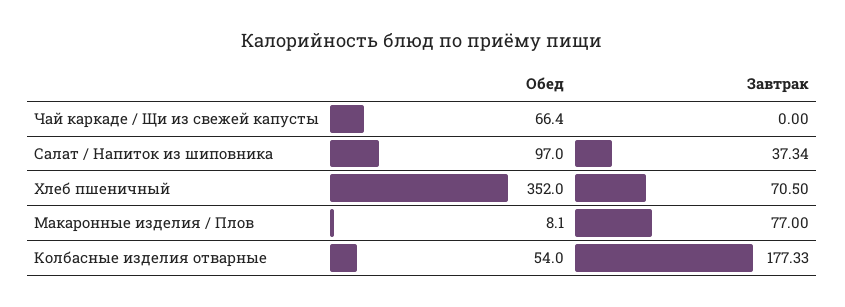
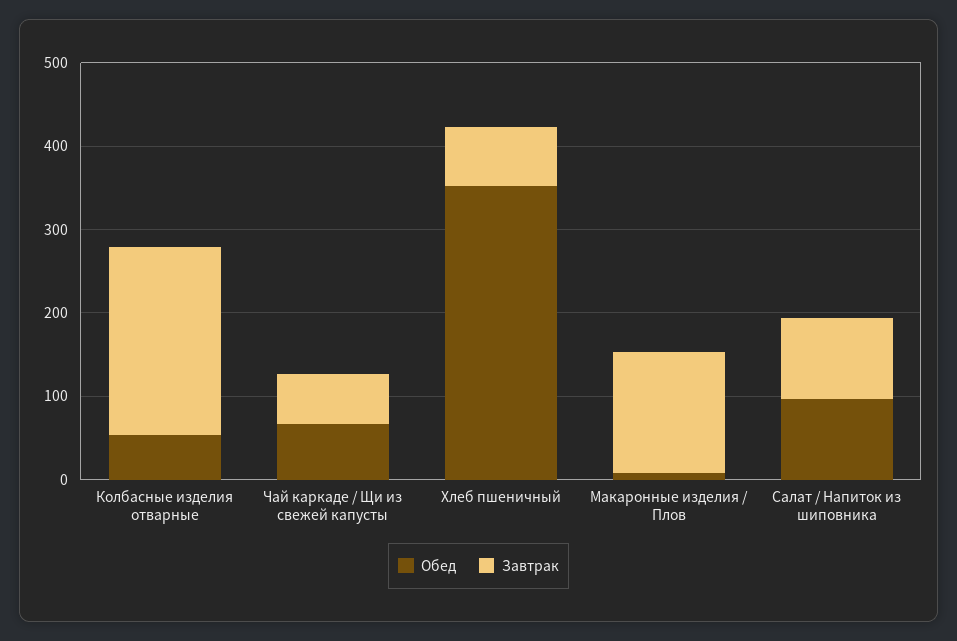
  {
    "Обед": {
      "Чай каркаде / Щи из свежей капусты": 66.4,
      "Салат / Напиток из шиповника": 97,
      "Хлеб пшеничный": 352,
      "Макаронные изделия / Плов": 8.1,
      "Колбасные изделия отварные": 54
    },
    "Завтрак": {
-     "Чай каркаде / Щи из свежей капусты": 0,
+     "Чай каркаде / Щи из свежей капусты": 60,
-     "Салат / Напиток из шиповника": 37.34,
+     "Салат / Напиток из шиповника": 100,
      "Хлеб пшеничный": 70.5,
-     "Макаронные изделия / Плов": 77,
+     "Макаронные изделия / Плов": 140,
-     "Колбасные изделия отварные": 177.33
+     "Колбасные изделия отварные": 220
    }
  }

